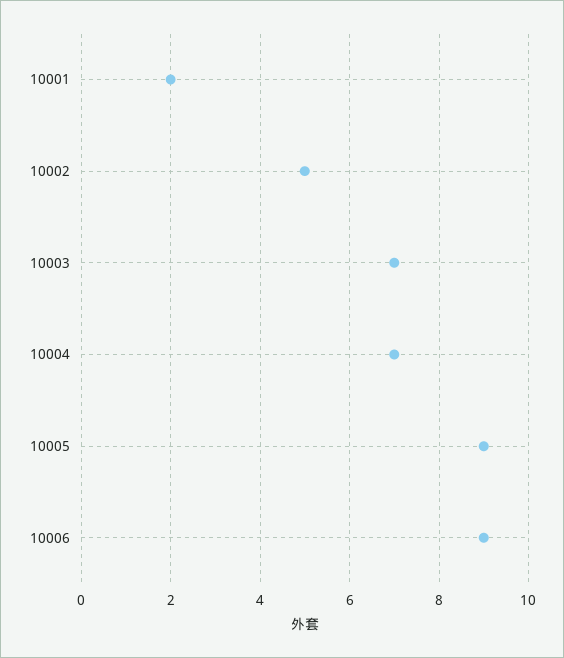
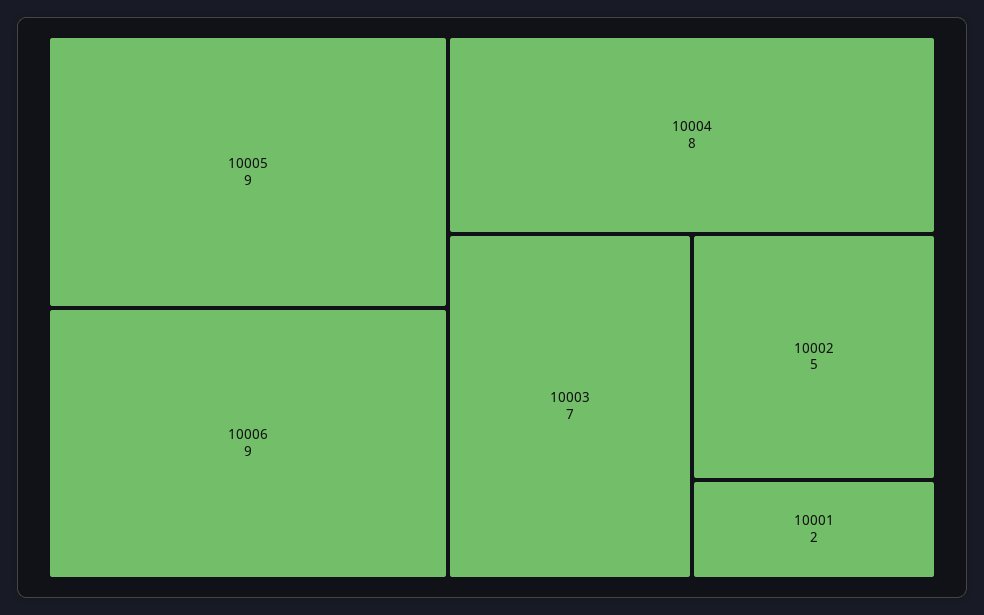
  {
    "10001": 2,
    "10002": 5,
    "10003": 7,
-   "10004": 7,
+   "10004": 8,
    "10005": 9,
    "10006": 9
  }

